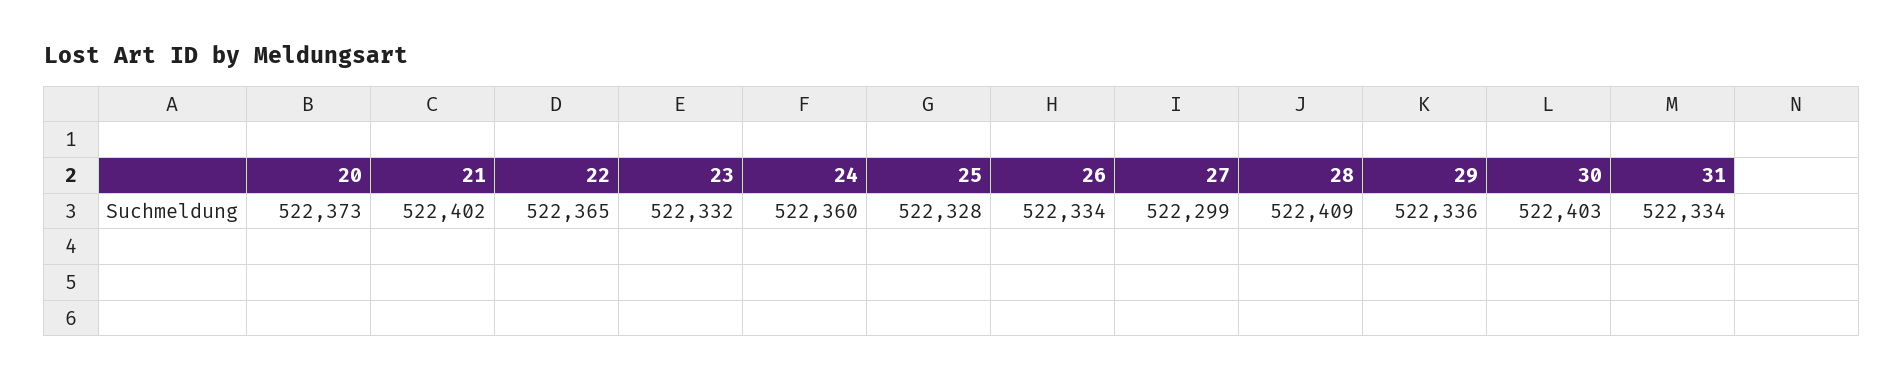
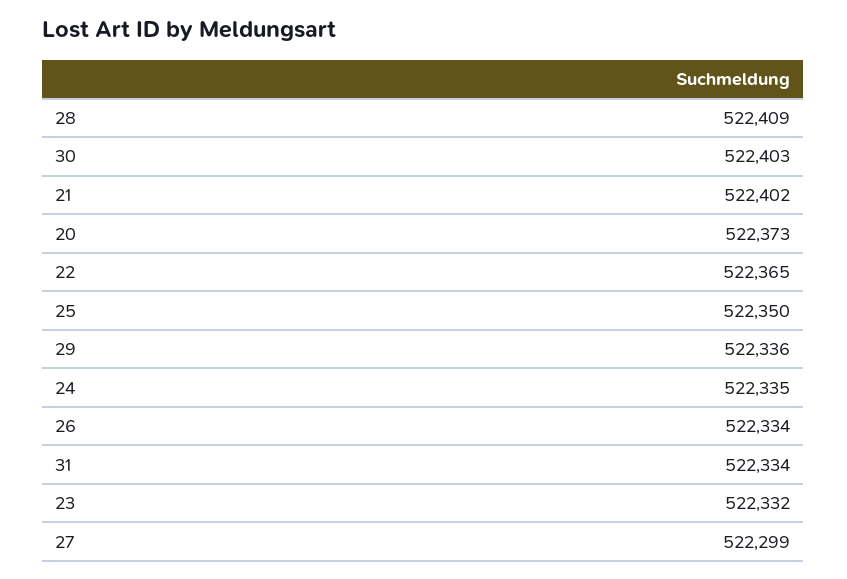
  {
    "20": 522373,
    "21": 522402,
    "22": 522365,
    "23": 522332,
-   "24": 522360,
+   "24": 522335,
-   "25": 522328,
+   "25": 522350,
    "26": 522334,
    "27": 522299,
    "28": 522409,
    "29": 522336,
    "30": 522403,
    "31": 522334
  }

